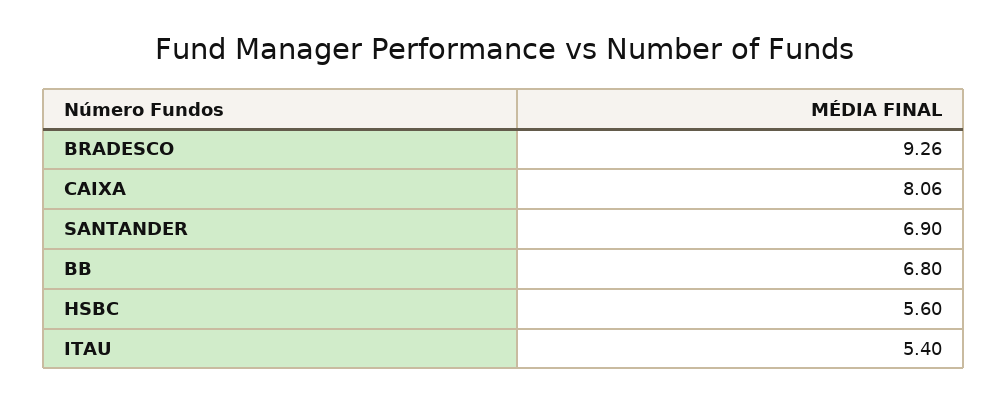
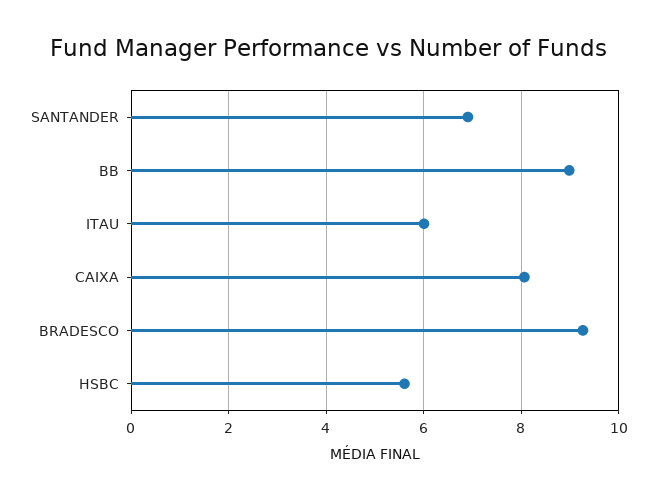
  {
    "BRADESCO": 9.26,
    "CAIXA": 8.06,
    "SANTANDER": 6.9,
-   "BB": 6.8,
+   "BB": 9,
    "HSBC": 5.6,
-   "ITAU": 5.4
+   "ITAU": 6
  }

